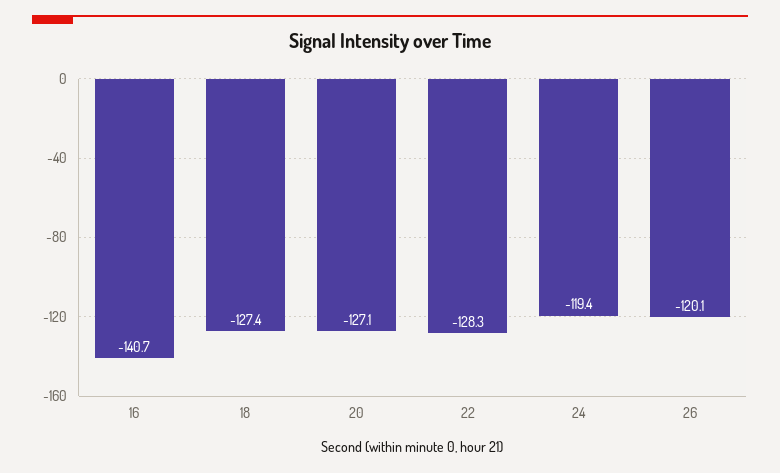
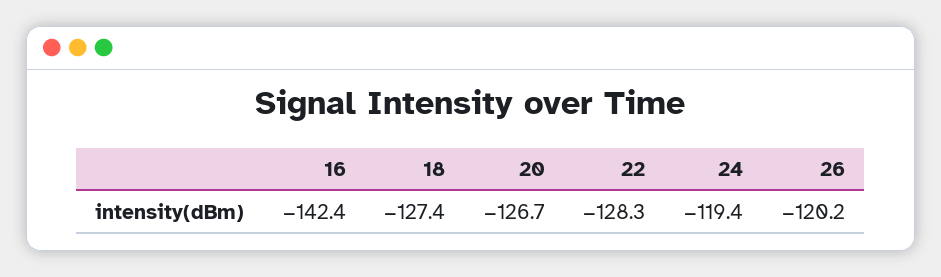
  {
-   "16": -140.7,
+   "16": -142.4,
    "18": -127.4,
-   "20": -127.1,
+   "20": -126.7,
    "22": -128.3,
    "24": -119.4,
-   "26": -120.1
+   "26": -120.2
  }

